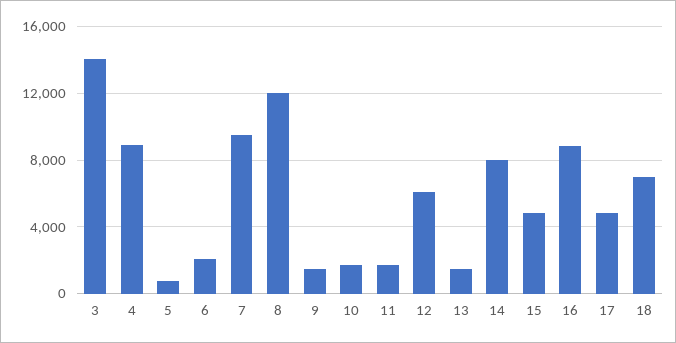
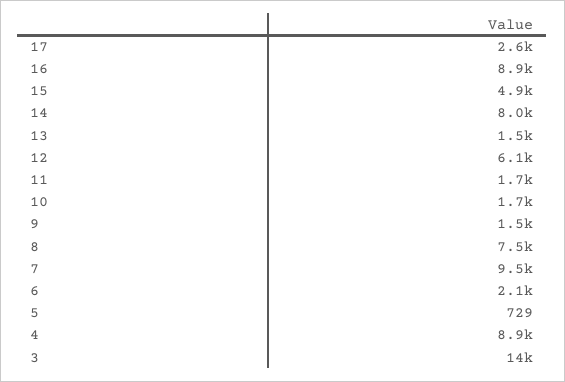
  {
    "3": 14000,
    "4": 8900,
    "5": 729,
    "6": 2100,
    "7": 9500,
-   "8": 12000,
+   "8": 7500,
    "9": 1500,
    "10": 1700,
    "11": 1700,
    "12": 6100,
    "13": 1500,
    "14": 8000,
    "15": 4900,
    "16": 8900,
-   "17": 5000,
+   "17": 2600
-   "18": 7000
  }

